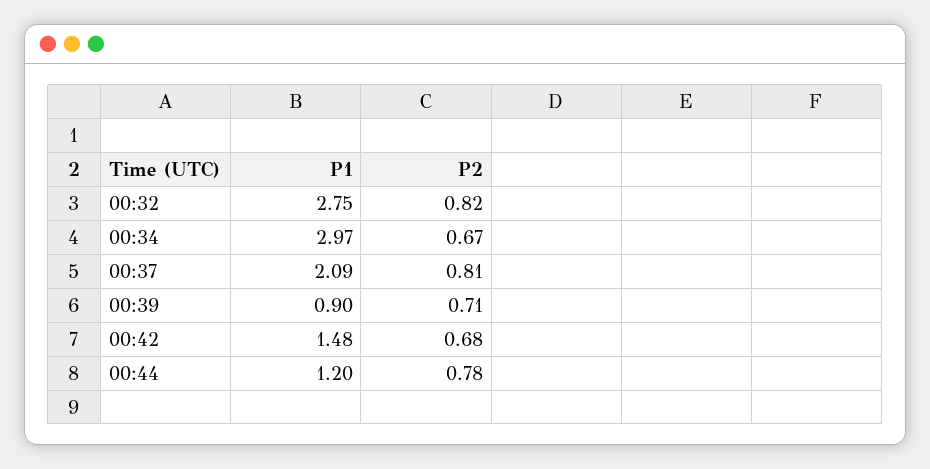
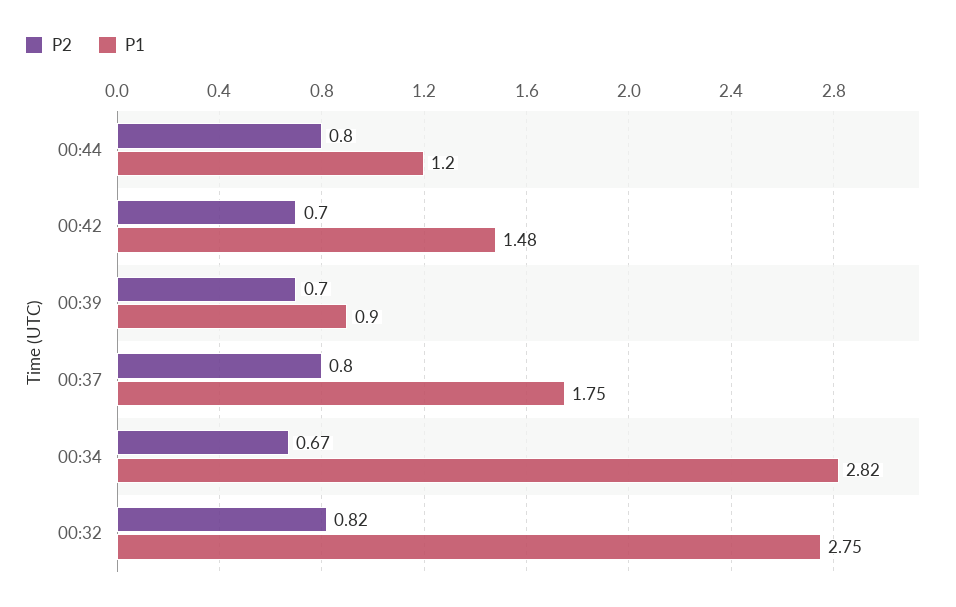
  {
    "P1": {
      "00:32": 2.75,
-     "00:34": 2.97,
+     "00:34": 2.82,
-     "00:37": 2.09,
+     "00:37": 1.75,
      "00:39": 0.9,
      "00:42": 1.48,
      "00:44": 1.2
    },
    "P2": {
      "00:32": 0.82,
      "00:34": 0.67,
-     "00:37": 0.81,
+     "00:37": 0.8,
-     "00:39": 0.71,
+     "00:39": 0.7,
-     "00:42": 0.68,
+     "00:42": 0.7,
-     "00:44": 0.78
+     "00:44": 0.8
    }
  }

